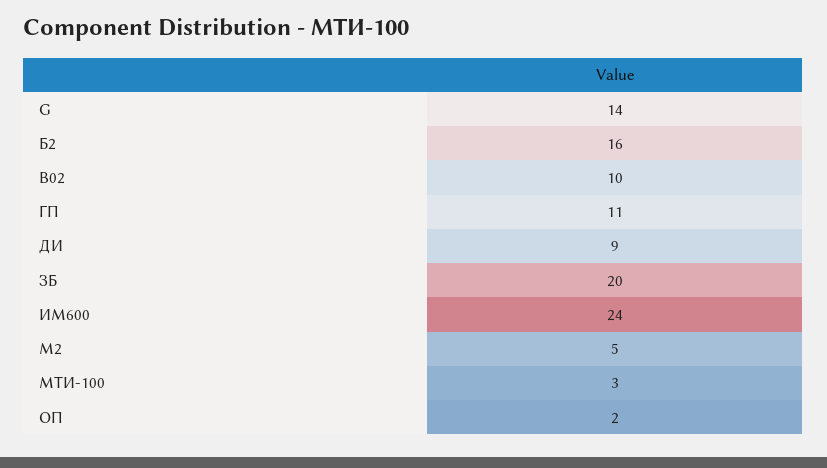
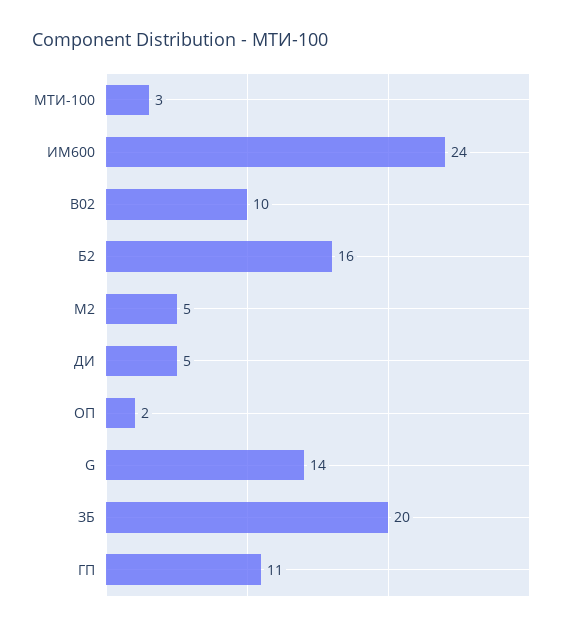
  {
    "G": 14,
    "Б2": 16,
    "В02": 10,
    "ГП": 11,
-   "ДИ": 9,
+   "ДИ": 5,
    "ЗБ": 20,
    "ИМ600": 24,
    "М2": 5,
    "МТИ-100": 3,
    "ОП": 2
  }

